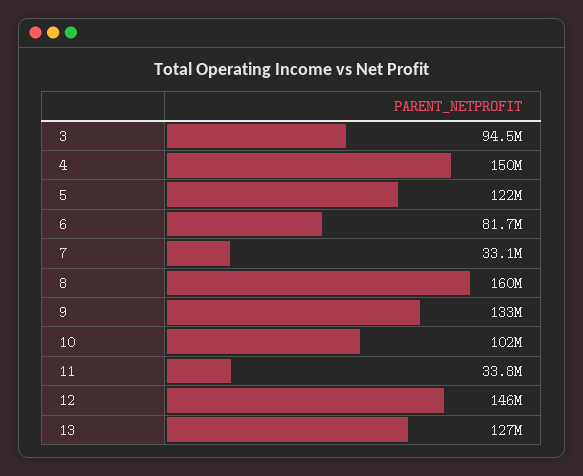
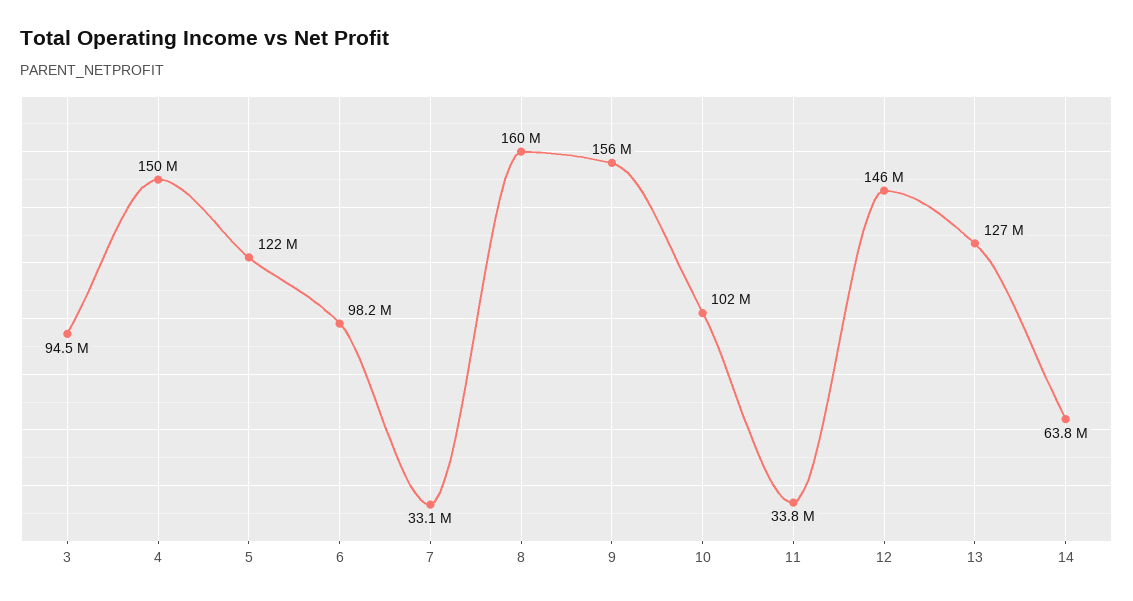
  {
    "3": 94500000,
    "4": 150000000,
    "5": 122000000,
-   "6": 81700000,
+   "6": 98200000,
    "7": 33100000,
    "8": 160000000,
-   "9": 133000000,
+   "9": 156000000,
    "10": 102000000,
    "11": 33800000,
    "12": 146000000,
-   "13": 127000000
+   "13": 127000000,
+   "14": 63800000
  }

